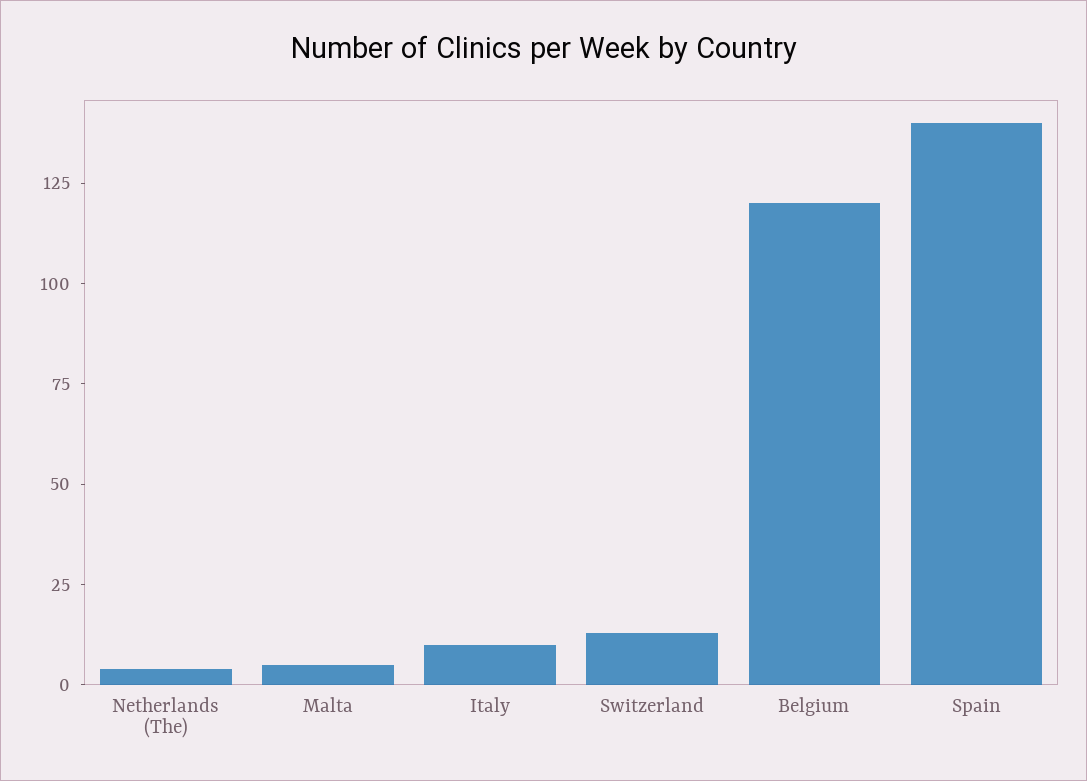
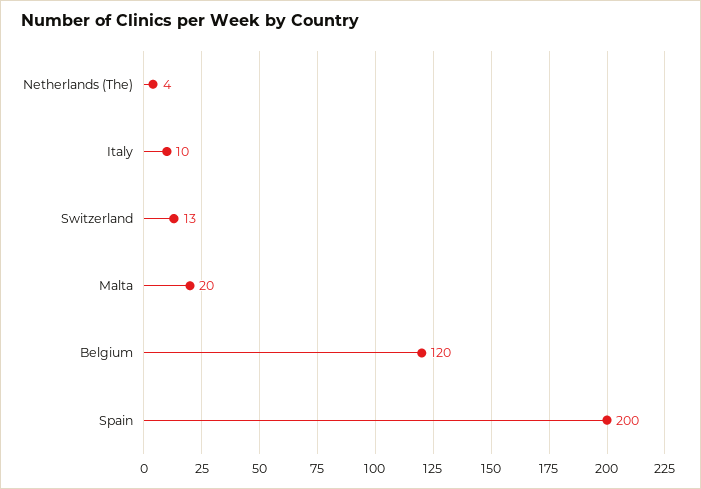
  {
    "Netherlands (The)": 4,
-   "Malta": 5,
+   "Malta": 20,
    "Italy": 10,
    "Switzerland": 13,
    "Belgium": 120,
-   "Spain": 140
+   "Spain": 200
  }

